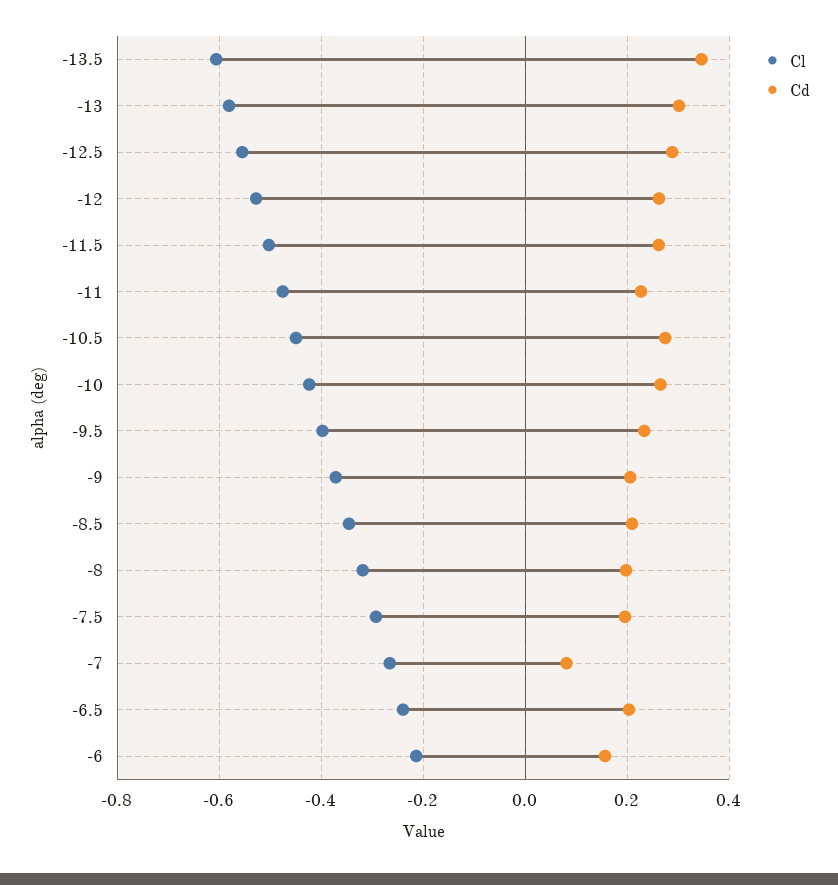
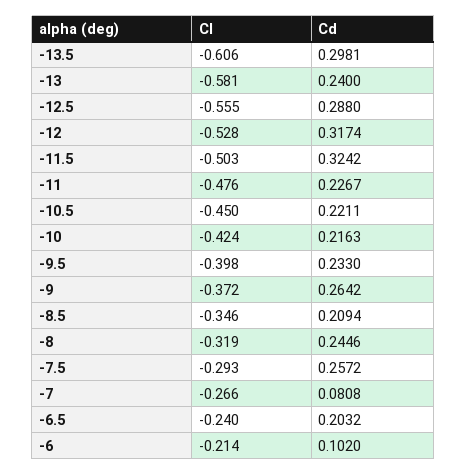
  {
    "Cl": {
      "-13.5": -0.606,
      "-13": -0.581,
      "-12.5": -0.555,
      "-12": -0.528,
      "-11.5": -0.503,
      "-11": -0.476,
      "-10.5": -0.45,
      "-10": -0.424,
      "-9.5": -0.398,
      "-9": -0.372,
      "-8.5": -0.346,
      "-8": -0.319,
      "-7.5": -0.293,
      "-7": -0.266,
      "-6.5": -0.24,
      "-6": -0.214
    },
    "Cd": {
-     "-13.5": 0.34,
+     "-13.5": 0.2981,
-     "-13": 0.3,
+     "-13": 0.24,
      "-12.5": 0.288,
-     "-12": 0.26,
+     "-12": 0.3174,
-     "-11.5": 0.26,
+     "-11.5": 0.3242,
      "-11": 0.2267,
-     "-10.5": 0.28,
+     "-10.5": 0.2211,
-     "-10": 0.26,
+     "-10": 0.2163,
      "-9.5": 0.233,
-     "-9": 0.2,
+     "-9": 0.2642,
      "-8.5": 0.2094,
-     "-8": 0.2,
+     "-8": 0.2446,
-     "-7.5": 0.2,
+     "-7.5": 0.2572,
      "-7": 0.0808,
      "-6.5": 0.2032,
-     "-6": 0.16
+     "-6": 0.102
    }
  }

